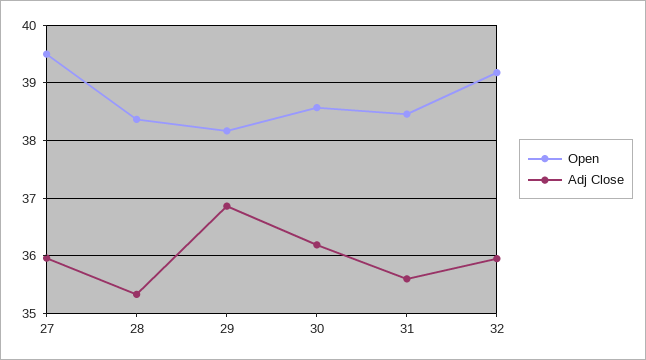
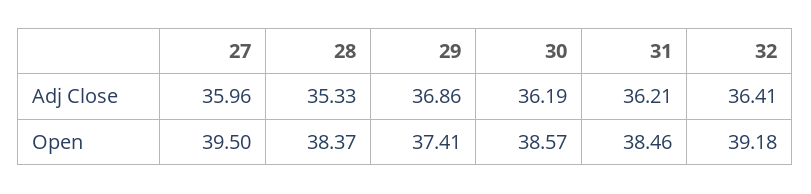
  {
    "Open": {
      "27": 39.5,
      "28": 38.37,
-     "29": 38.2,
+     "29": 37.41,
      "30": 38.57,
      "31": 38.46,
      "32": 39.18
    },
    "Adj Close": {
      "27": 35.96,
      "28": 35.33,
      "29": 36.86,
      "30": 36.19,
-     "31": 35.6,
+     "31": 36.21,
-     "32": 36
+     "32": 36.41
    }
  }

